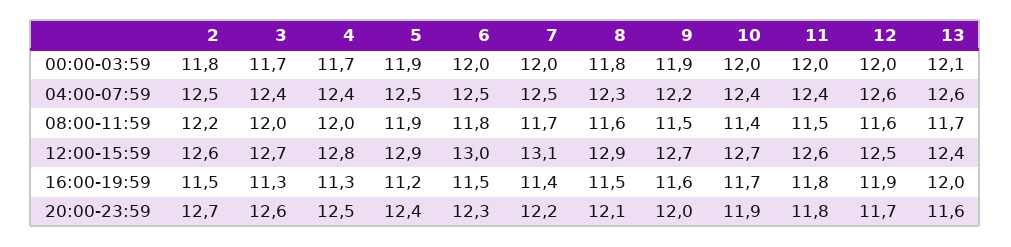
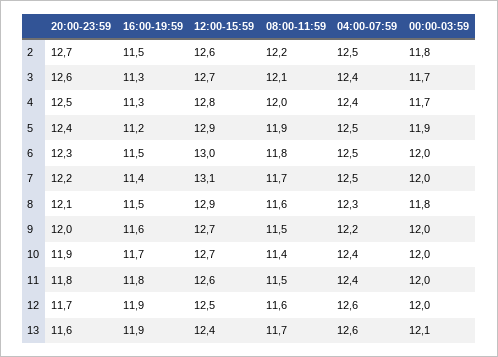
  {
    "2": {
      "00:00-03:59": 11.8,
      "04:00-07:59": 12.5,
      "08:00-11:59": 12.2,
      "12:00-15:59": 12.6,
      "16:00-19:59": 11.5,
      "20:00-23:59": 12.7
    },
    "3": {
      "00:00-03:59": 11.7,
      "04:00-07:59": 12.4,
-     "08:00-11:59": 12,
+     "08:00-11:59": 12.1,
      "12:00-15:59": 12.7,
      "16:00-19:59": 11.3,
      "20:00-23:59": 12.6
    },
    "4": {
      "00:00-03:59": 11.7,
      "04:00-07:59": 12.4,
      "08:00-11:59": 12,
      "12:00-15:59": 12.8,
      "16:00-19:59": 11.3,
      "20:00-23:59": 12.5
    },
    "5": {
      "00:00-03:59": 11.9,
      "04:00-07:59": 12.5,
      "08:00-11:59": 11.9,
      "12:00-15:59": 12.9,
      "16:00-19:59": 11.2,
      "20:00-23:59": 12.4
    },
    "6": {
      "00:00-03:59": 12,
      "04:00-07:59": 12.5,
      "08:00-11:59": 11.8,
      "12:00-15:59": 13,
      "16:00-19:59": 11.5,
      "20:00-23:59": 12.3
    },
    "7": {
      "00:00-03:59": 12,
      "04:00-07:59": 12.5,
      "08:00-11:59": 11.7,
      "12:00-15:59": 13.1,
      "16:00-19:59": 11.4,
      "20:00-23:59": 12.2
    },
    "8": {
      "00:00-03:59": 11.8,
      "04:00-07:59": 12.3,
      "08:00-11:59": 11.6,
      "12:00-15:59": 12.9,
      "16:00-19:59": 11.5,
      "20:00-23:59": 12.1
    },
    "9": {
-     "00:00-03:59": 11.9,
+     "00:00-03:59": 12,
      "04:00-07:59": 12.2,
      "08:00-11:59": 11.5,
      "12:00-15:59": 12.7,
      "16:00-19:59": 11.6,
      "20:00-23:59": 12
    },
    "10": {
      "00:00-03:59": 12,
      "04:00-07:59": 12.4,
      "08:00-11:59": 11.4,
      "12:00-15:59": 12.7,
      "16:00-19:59": 11.7,
      "20:00-23:59": 11.9
    },
    "11": {
      "00:00-03:59": 12,
      "04:00-07:59": 12.4,
      "08:00-11:59": 11.5,
      "12:00-15:59": 12.6,
      "16:00-19:59": 11.8,
      "20:00-23:59": 11.8
    },
    "12": {
      "00:00-03:59": 12,
      "04:00-07:59": 12.6,
      "08:00-11:59": 11.6,
      "12:00-15:59": 12.5,
      "16:00-19:59": 11.9,
      "20:00-23:59": 11.7
    },
    "13": {
      "00:00-03:59": 12.1,
      "04:00-07:59": 12.6,
      "08:00-11:59": 11.7,
      "12:00-15:59": 12.4,
-     "16:00-19:59": 12,
+     "16:00-19:59": 11.9,
      "20:00-23:59": 11.6
    }
  }

